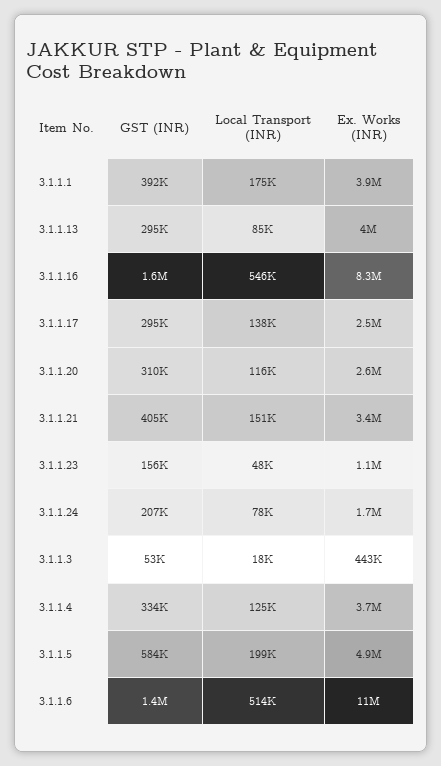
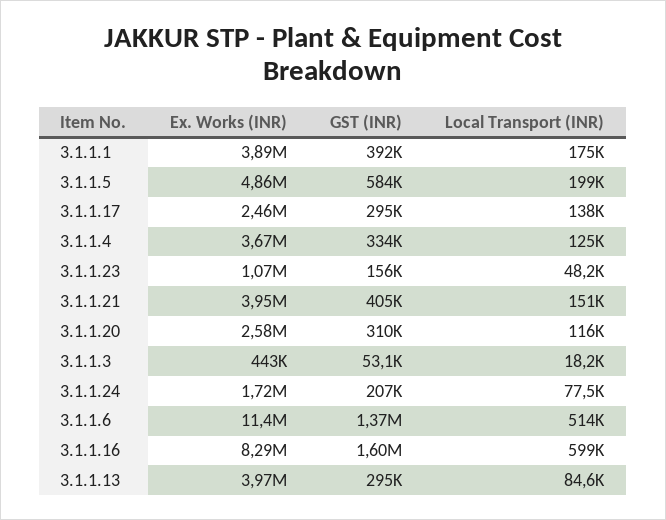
  {
    "GST (INR)": {
      "3.1.1.1": 392000,
      "3.1.1.13": 295000,
      "3.1.1.16": 1600000,
      "3.1.1.17": 295000,
      "3.1.1.20": 310000,
      "3.1.1.21": 405000,
      "3.1.1.23": 156000,
      "3.1.1.24": 207000,
      "3.1.1.3": 53100,
      "3.1.1.4": 334000,
      "3.1.1.5": 584000,
      "3.1.1.6": 1370000
    },
    "Local Transport (INR)": {
      "3.1.1.1": 175000,
      "3.1.1.13": 84600,
-     "3.1.1.16": 546000,
+     "3.1.1.16": 599000,
      "3.1.1.17": 138000,
      "3.1.1.20": 116000,
      "3.1.1.21": 151000,
      "3.1.1.23": 48200,
      "3.1.1.24": 77500,
      "3.1.1.3": 18200,
      "3.1.1.4": 125000,
      "3.1.1.5": 199000,
      "3.1.1.6": 514000
    },
    "Ex. Works (INR)": {
      "3.1.1.1": 3890000,
      "3.1.1.13": 3970000,
      "3.1.1.16": 8290000,
      "3.1.1.17": 2460000,
      "3.1.1.20": 2580000,
-     "3.1.1.21": 3400000,
+     "3.1.1.21": 3950000,
      "3.1.1.23": 1070000,
      "3.1.1.24": 1720000,
      "3.1.1.3": 443000,
      "3.1.1.4": 3670000,
      "3.1.1.5": 4860000,
      "3.1.1.6": 11400000
    }
  }

